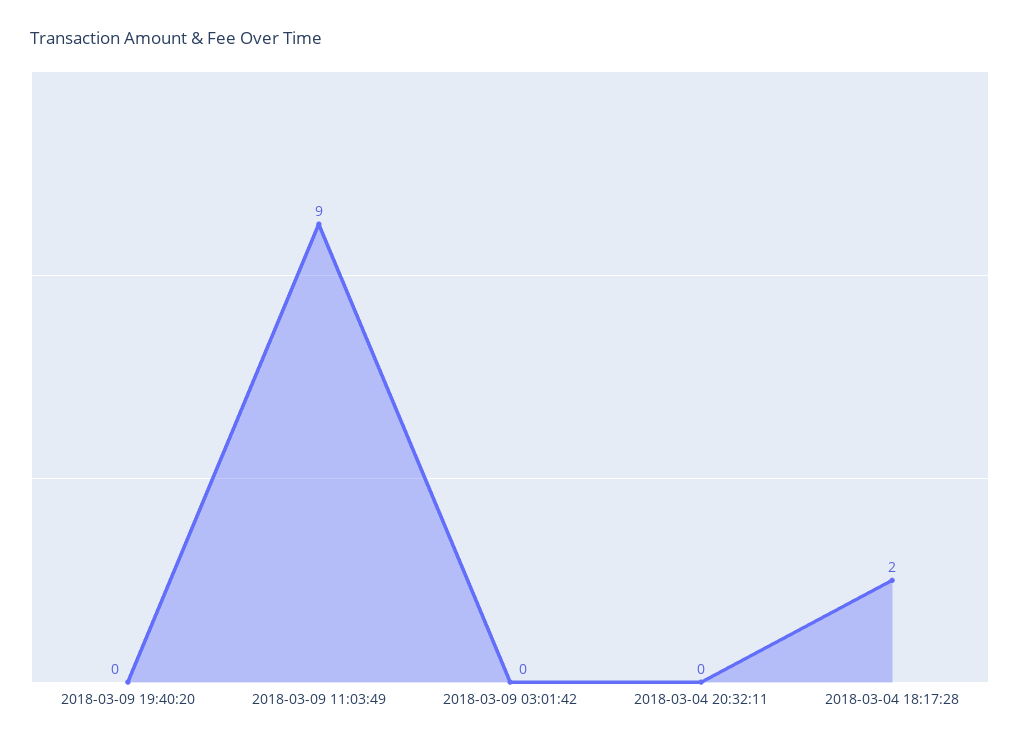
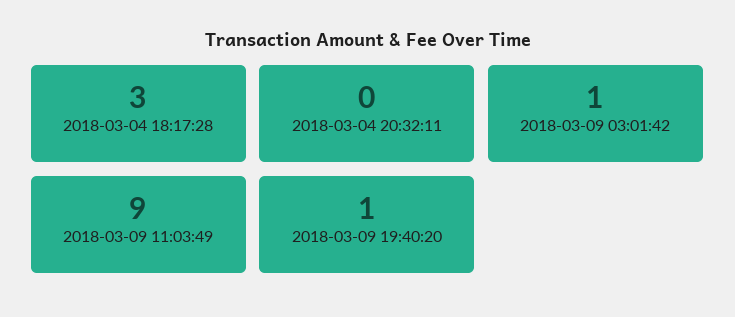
  {
-   "2018-03-09 19:40:20": 0,
+   "2018-03-09 19:40:20": 1,
    "2018-03-09 11:03:49": 9,
-   "2018-03-09 03:01:42": 0,
+   "2018-03-09 03:01:42": 1,
    "2018-03-04 20:32:11": 0,
-   "2018-03-04 18:17:28": 2
+   "2018-03-04 18:17:28": 3
  }

